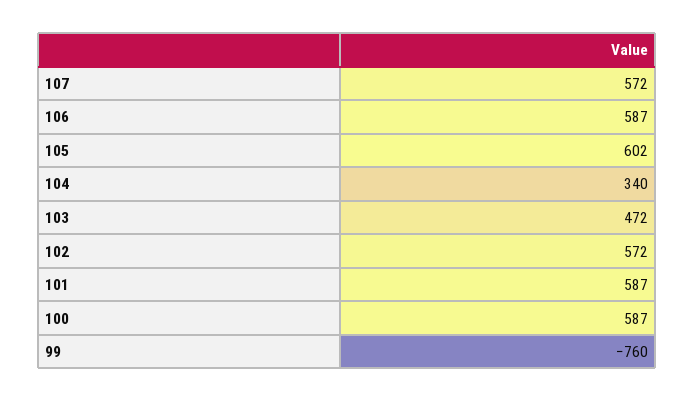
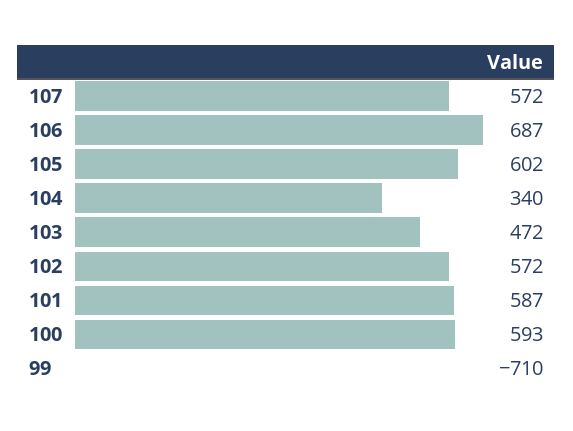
  {
    "107": 572,
-   "106": 587,
+   "106": 687,
    "105": 602,
    "104": 340,
    "103": 472,
    "102": 572,
    "101": 587,
-   "100": 587,
+   "100": 593,
-   "99": -760
+   "99": -710
  }

